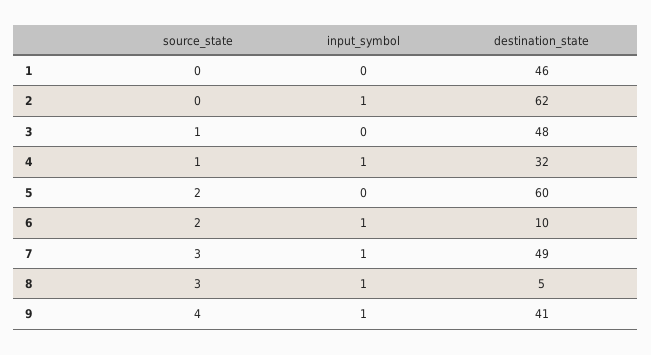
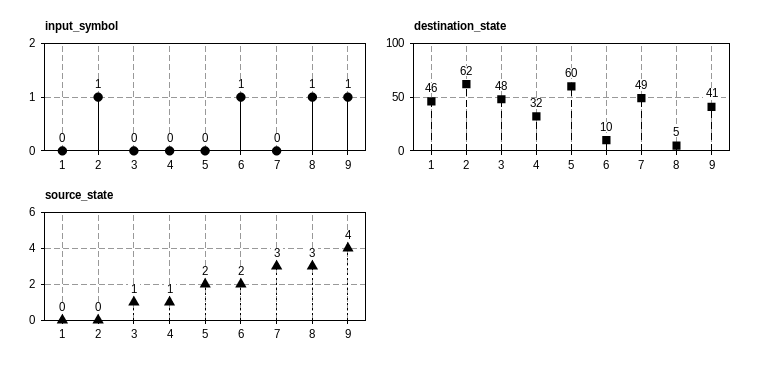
  {
    "source_state": {
      "1": 0,
      "2": 0,
      "3": 1,
      "4": 1,
      "5": 2,
      "6": 2,
      "7": 3,
      "8": 3,
      "9": 4
    },
    "input_symbol": {
      "1": 0,
      "2": 1,
      "3": 0,
-     "4": 1,
+     "4": 0,
      "5": 0,
      "6": 1,
-     "7": 1,
+     "7": 0,
      "8": 1,
      "9": 1
    },
    "destination_state": {
      "1": 46,
      "2": 62,
      "3": 48,
      "4": 32,
      "5": 60,
      "6": 10,
      "7": 49,
      "8": 5,
      "9": 41
    }
  }

